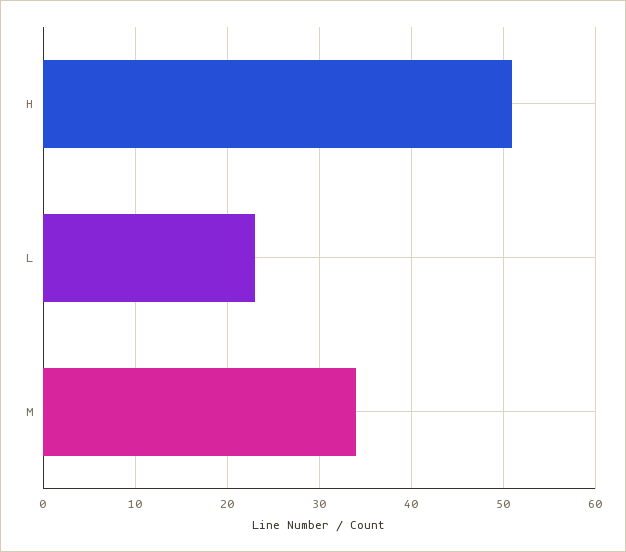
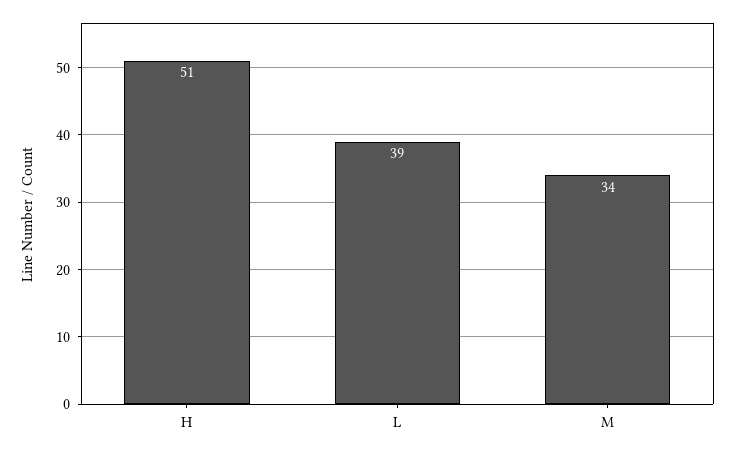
  {
    "H": 51,
-   "L": 23,
+   "L": 39,
    "M": 34
  }

